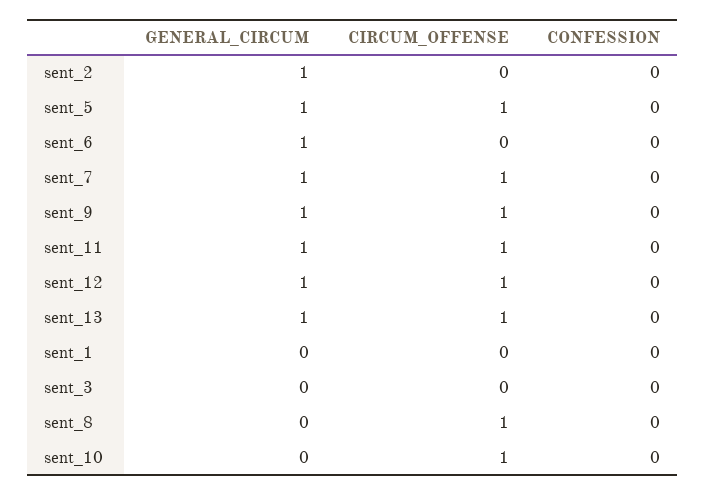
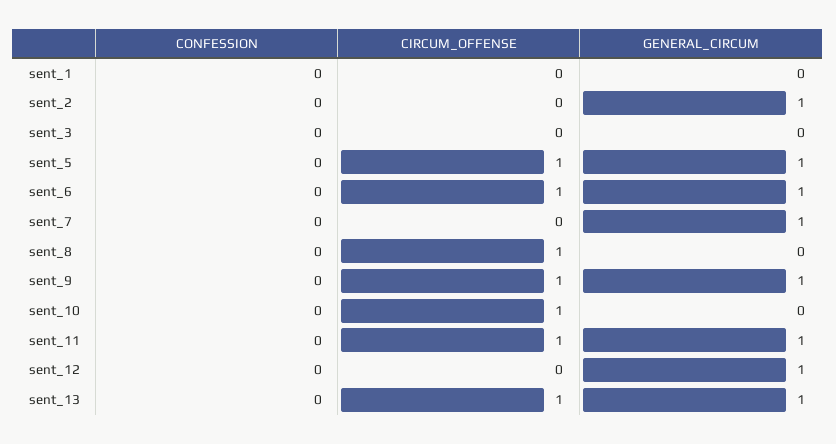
  {
    "GENERAL_CIRCUM": {
      "sent_2": 1,
      "sent_5": 1,
      "sent_6": 1,
      "sent_7": 1,
      "sent_9": 1,
      "sent_11": 1,
      "sent_12": 1,
      "sent_13": 1,
      "sent_1": 0,
      "sent_3": 0,
      "sent_8": 0,
      "sent_10": 0
    },
    "CIRCUM_OFFENSE": {
      "sent_2": 0,
      "sent_5": 1,
-     "sent_6": 0,
+     "sent_6": 1,
-     "sent_7": 1,
+     "sent_7": 0,
      "sent_9": 1,
      "sent_11": 1,
-     "sent_12": 1,
+     "sent_12": 0,
      "sent_13": 1,
      "sent_1": 0,
      "sent_3": 0,
      "sent_8": 1,
      "sent_10": 1
    },
    "CONFESSION": {
      "sent_2": 0,
      "sent_5": 0,
      "sent_6": 0,
      "sent_7": 0,
      "sent_9": 0,
      "sent_11": 0,
      "sent_12": 0,
      "sent_13": 0,
      "sent_1": 0,
      "sent_3": 0,
      "sent_8": 0,
      "sent_10": 0
    }
  }

